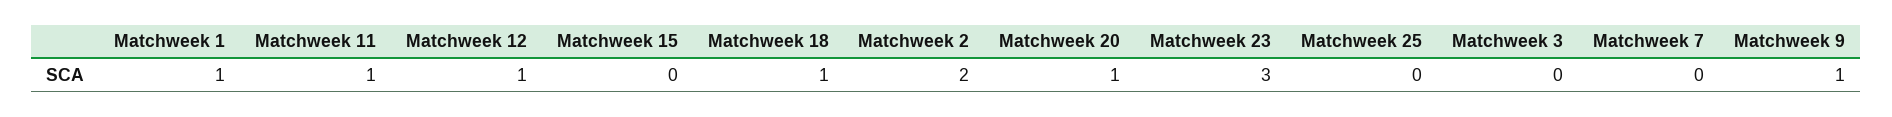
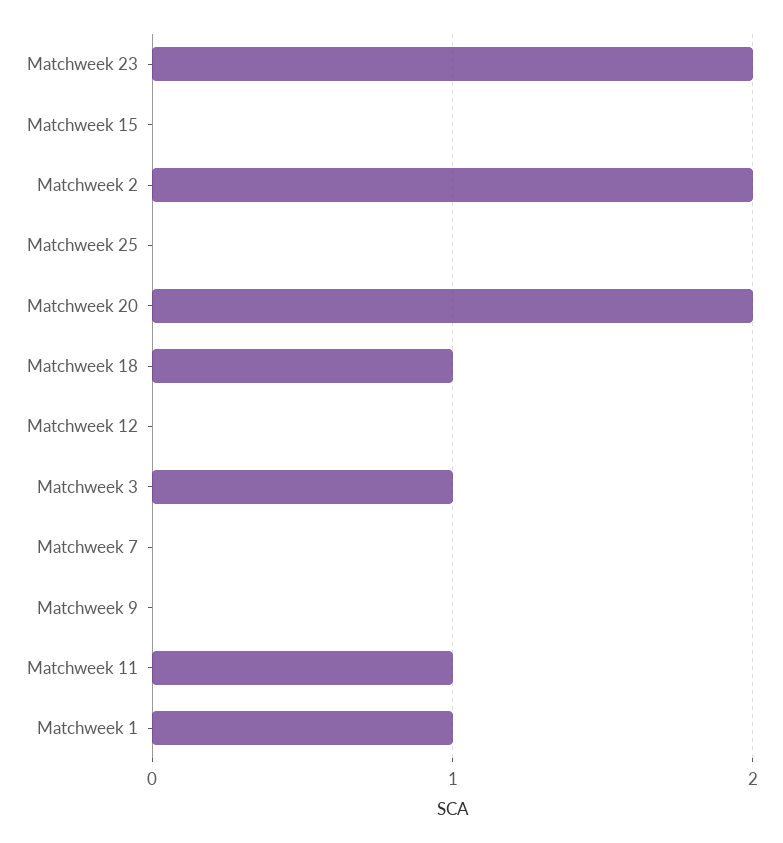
  {
    "Matchweek 1": 1,
    "Matchweek 11": 1,
-   "Matchweek 12": 1,
+   "Matchweek 12": 0,
    "Matchweek 15": 0,
    "Matchweek 18": 1,
    "Matchweek 2": 2,
-   "Matchweek 20": 1,
+   "Matchweek 20": 2,
-   "Matchweek 23": 3,
+   "Matchweek 23": 2,
    "Matchweek 25": 0,
-   "Matchweek 3": 0,
+   "Matchweek 3": 1,
    "Matchweek 7": 0,
-   "Matchweek 9": 1
+   "Matchweek 9": 0
  }

